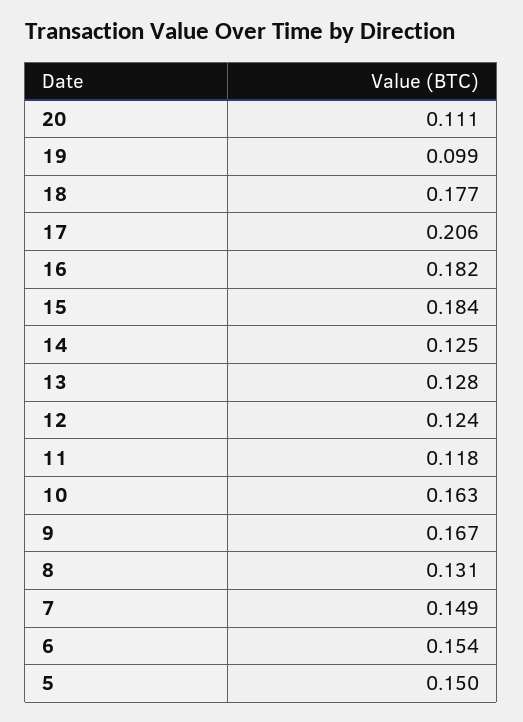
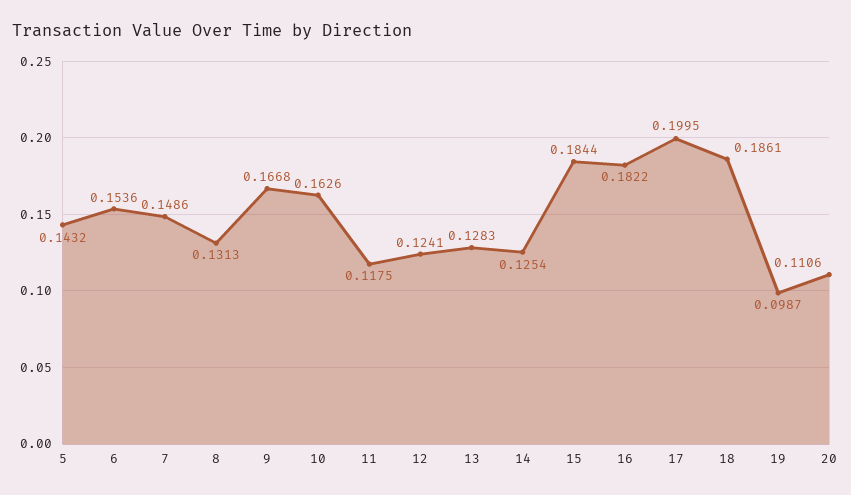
  {
    "20": 0.1106,
    "19": 0.0987,
-   "18": 0.177,
+   "18": 0.1861,
-   "17": 0.206,
+   "17": 0.1995,
    "16": 0.1822,
    "15": 0.1844,
    "14": 0.1254,
    "13": 0.1283,
    "12": 0.1241,
    "11": 0.1175,
    "10": 0.1626,
    "9": 0.1668,
    "8": 0.1313,
    "7": 0.1486,
    "6": 0.1536,
-   "5": 0.15
+   "5": 0.1432
  }

